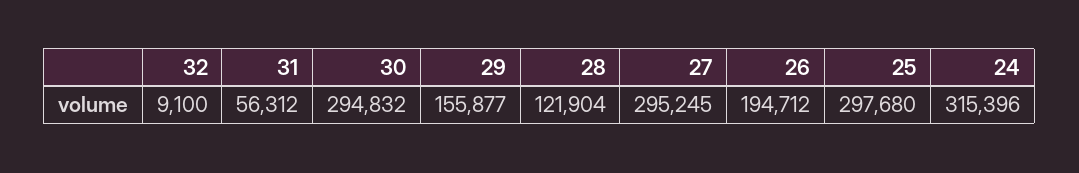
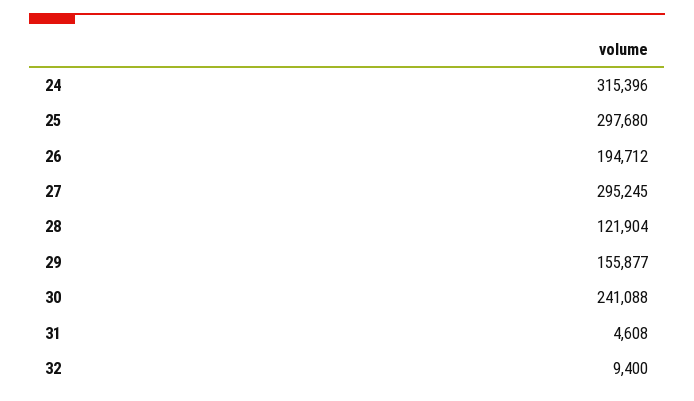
  {
-   "32": 9100,
+   "32": 9400,
-   "31": 56312,
+   "31": 4608,
-   "30": 294832,
+   "30": 241088,
    "29": 155877,
    "28": 121904,
    "27": 295245,
    "26": 194712,
    "25": 297680,
    "24": 315396
  }

